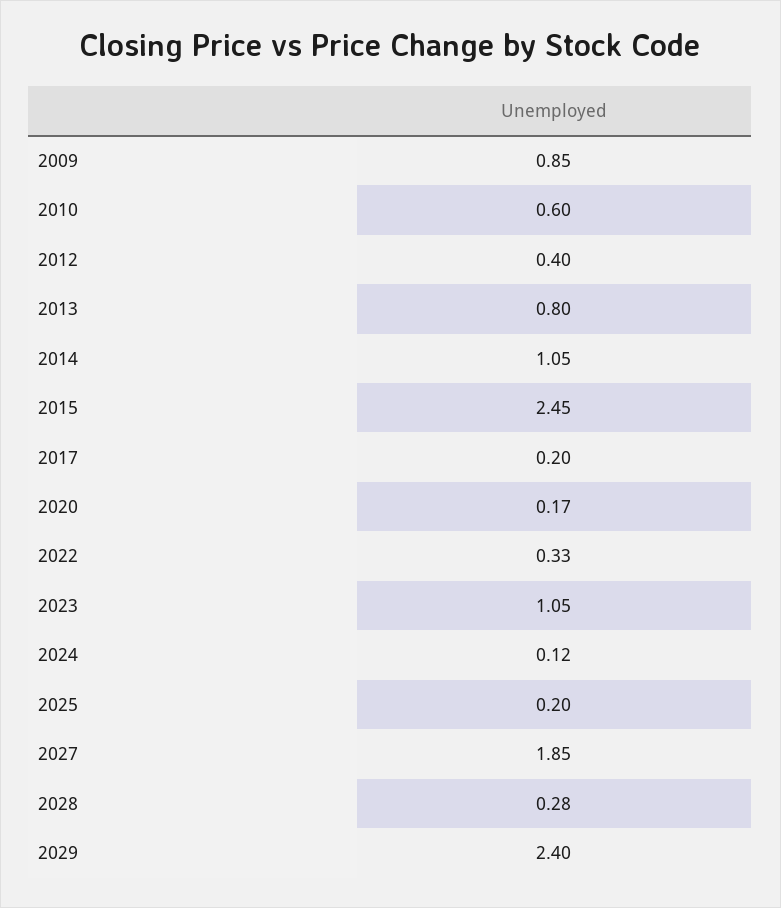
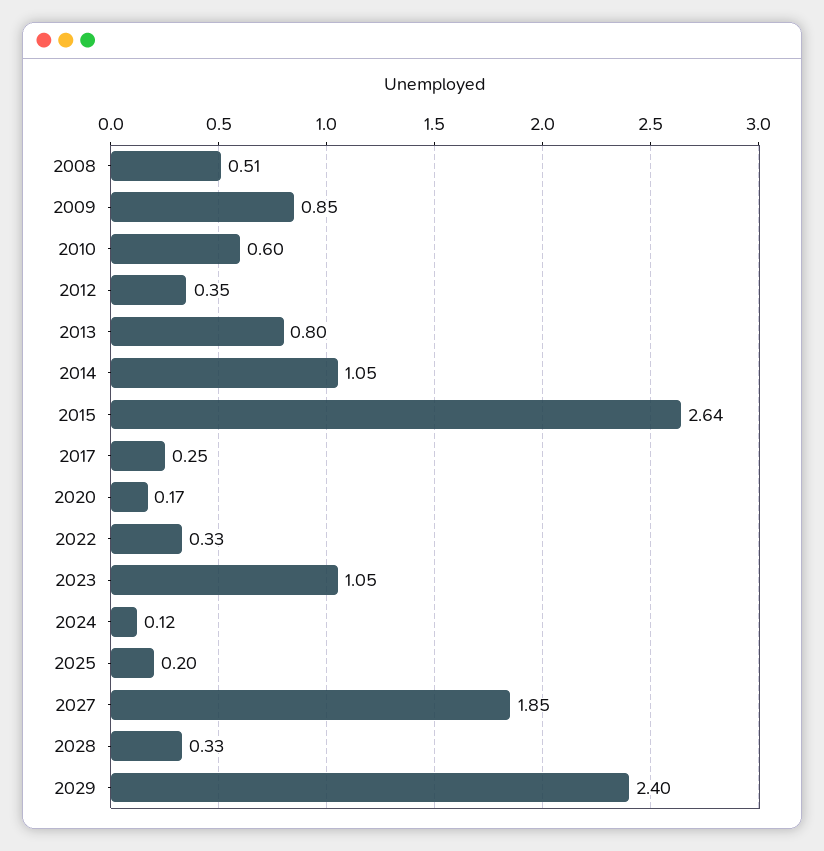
  {
    "2009": 0.85,
    "2010": 0.6,
-   "2012": 0.4,
+   "2012": 0.35,
    "2013": 0.8,
    "2014": 1.05,
-   "2015": 2.45,
+   "2015": 2.64,
-   "2017": 0.2,
+   "2017": 0.25,
    "2020": 0.17,
    "2022": 0.33,
    "2023": 1.05,
    "2024": 0.12,
    "2025": 0.2,
    "2027": 1.85,
-   "2028": 0.28,
+   "2028": 0.33,
-   "2029": 2.4
+   "2029": 2.4,
+   "2008": 0.51
  }

